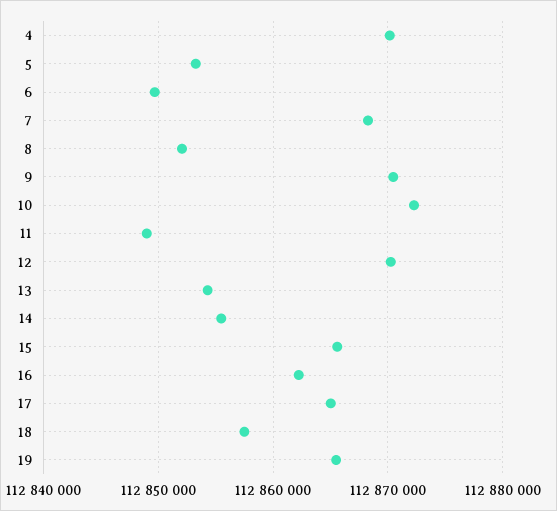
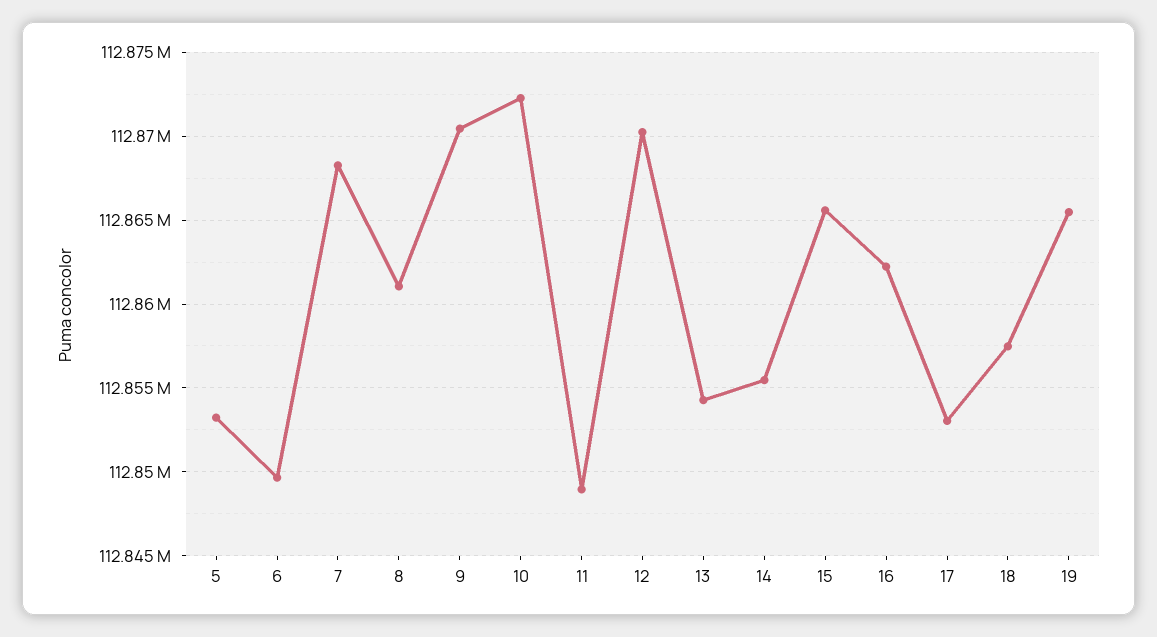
  {
-   "4": 112870000,
    "5": 112853000,
    "6": 112849500,
    "7": 112868500,
-   "8": 112852000,
+   "8": 112861000,
    "9": 112870500,
    "10": 112872500,
    "11": 112849000,
    "12": 112870000,
    "13": 112854500,
    "14": 112855500,
    "15": 112865500,
    "16": 112862000,
-   "17": 112865000,
+   "17": 112853000,
    "18": 112857500,
    "19": 112865500
  }

